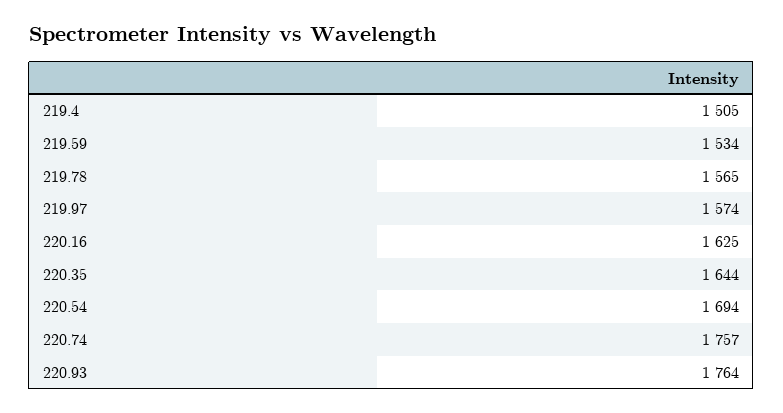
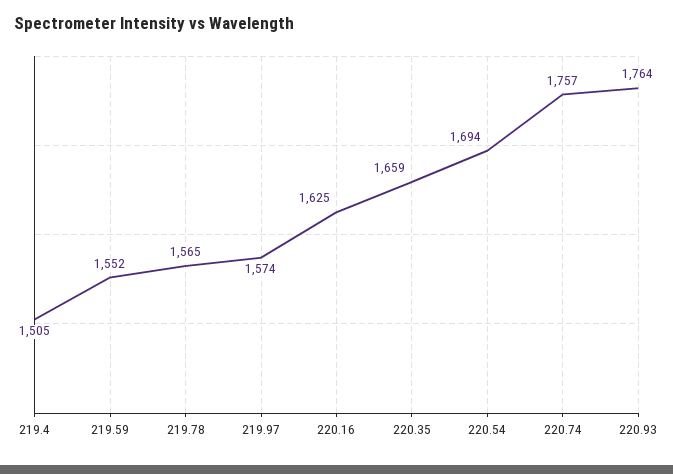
  {
    "219.4": 1505,
-   "219.59": 1534,
+   "219.59": 1552,
    "219.78": 1565,
    "219.97": 1574,
    "220.16": 1625,
-   "220.35": 1644,
+   "220.35": 1659,
    "220.54": 1694,
    "220.74": 1757,
    "220.93": 1764
  }

